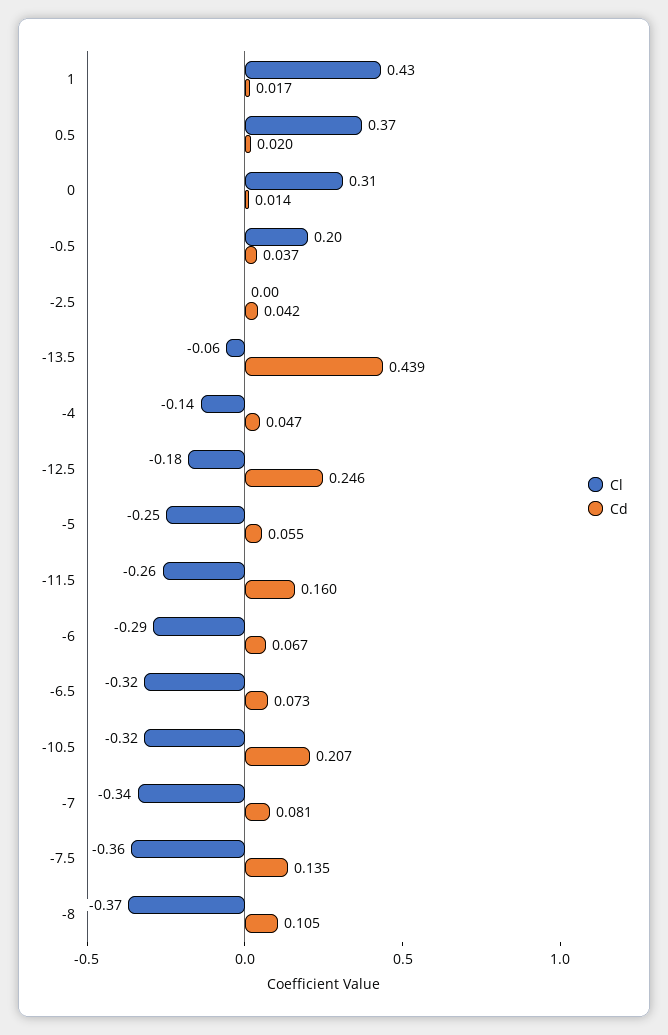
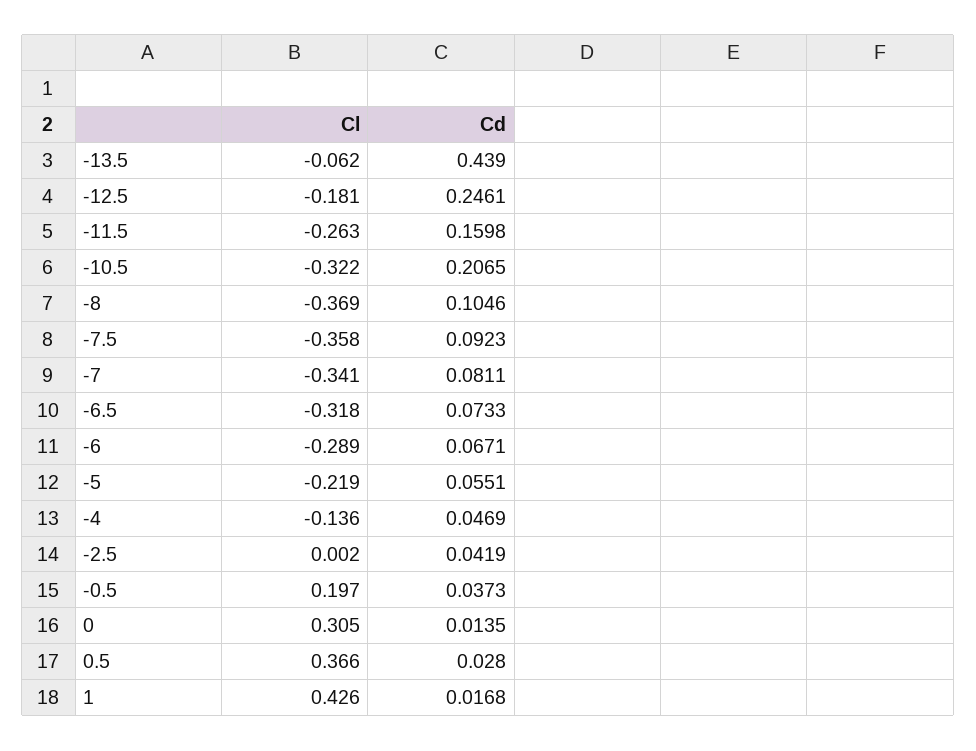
  {
    "Cl": {
      "1": 0.426,
      "0.5": 0.366,
      "0": 0.305,
      "-0.5": 0.197,
      "-2.5": 0.002,
      "-13.5": -0.062,
      "-4": -0.136,
      "-12.5": -0.181,
-     "-5": -0.25,
+     "-5": -0.219,
      "-11.5": -0.263,
      "-6": -0.289,
      "-6.5": -0.318,
      "-10.5": -0.322,
      "-7": -0.341,
      "-7.5": -0.358,
      "-8": -0.369
    },
    "Cd": {
      "1": 0.0168,
-     "0.5": 0.02,
+     "0.5": 0.028,
      "0": 0.0135,
      "-0.5": 0.0373,
      "-2.5": 0.0419,
      "-13.5": 0.439,
      "-4": 0.0469,
      "-12.5": 0.2461,
      "-5": 0.0551,
      "-11.5": 0.1598,
      "-6": 0.0671,
      "-6.5": 0.0733,
      "-10.5": 0.2065,
      "-7": 0.0811,
-     "-7.5": 0.135,
+     "-7.5": 0.0923,
      "-8": 0.1046
    }
  }

